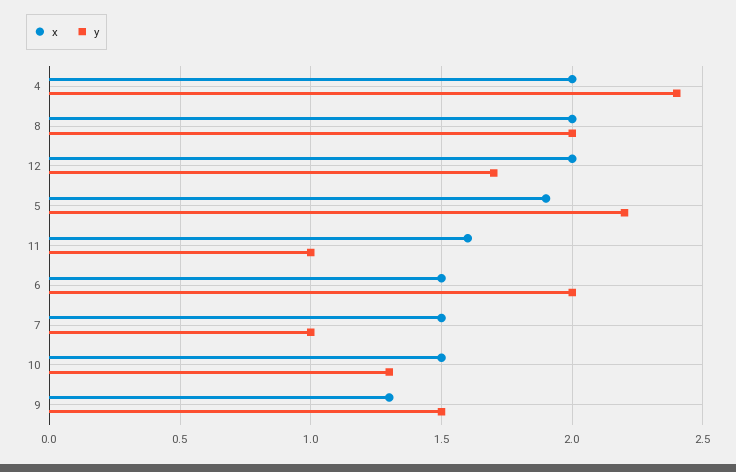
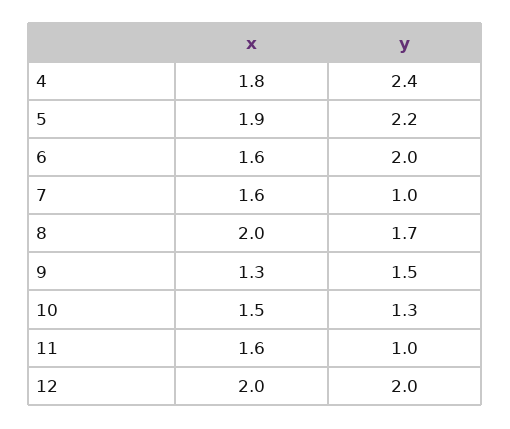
  {
    "x": {
-     "4": 2,
+     "4": 1.8,
      "8": 2,
      "12": 2,
      "5": 1.9,
      "11": 1.6,
-     "6": 1.5,
+     "6": 1.6,
-     "7": 1.5,
+     "7": 1.6,
      "10": 1.5,
      "9": 1.3
    },
    "y": {
      "4": 2.4,
-     "8": 2,
+     "8": 1.7,
-     "12": 1.7,
+     "12": 2,
      "5": 2.2,
      "11": 1,
      "6": 2,
      "7": 1,
      "10": 1.3,
      "9": 1.5
    }
  }

